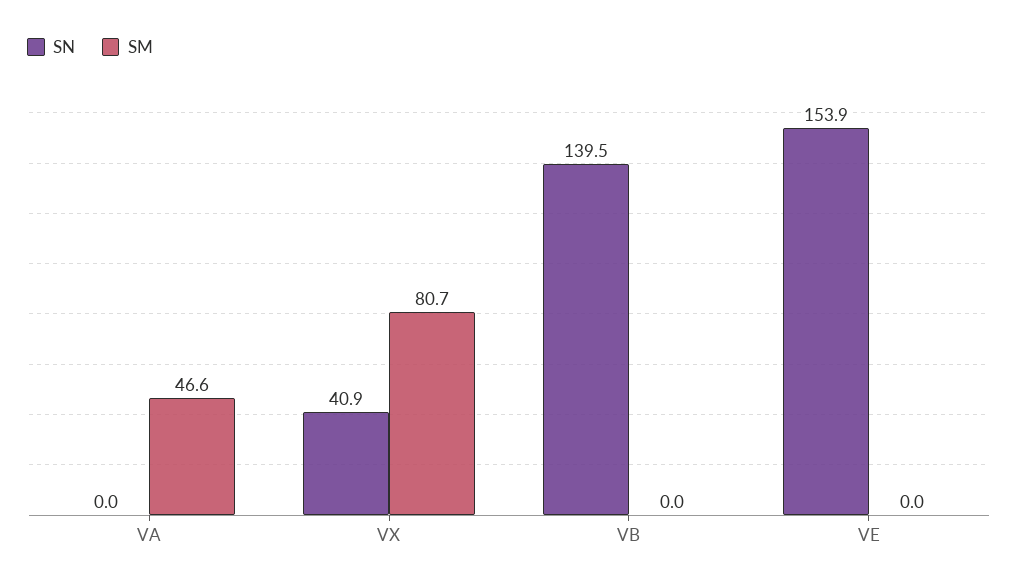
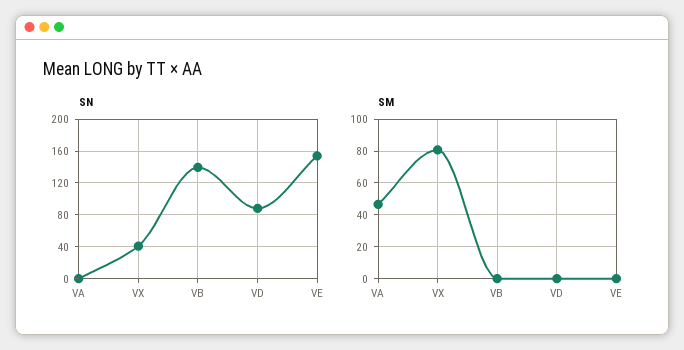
  {
    "SN": {
      "VA": 0,
      "VX": 40.9,
      "VB": 139.5,
-     "VE": 153.9
+     "VE": 153.9,
+     "VD": 90
    },
    "SM": {
      "VA": 46.6,
      "VX": 80.7,
      "VB": 0,
-     "VE": 0
+     "VE": 0,
+     "VD": 0
    }
  }

